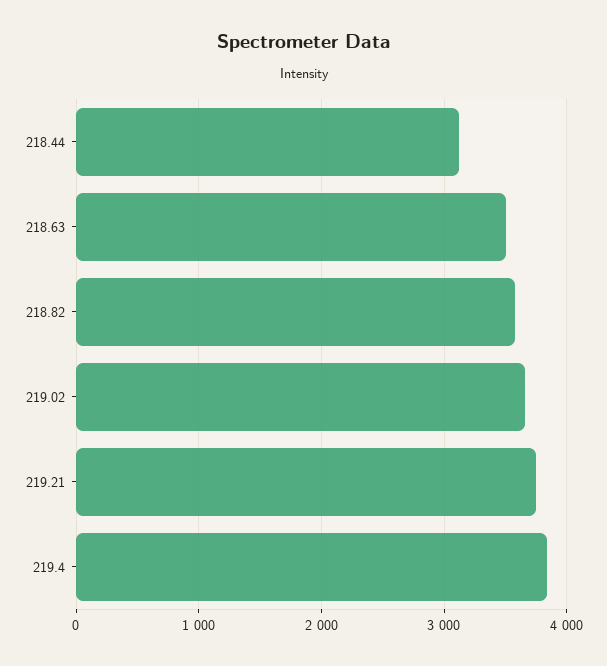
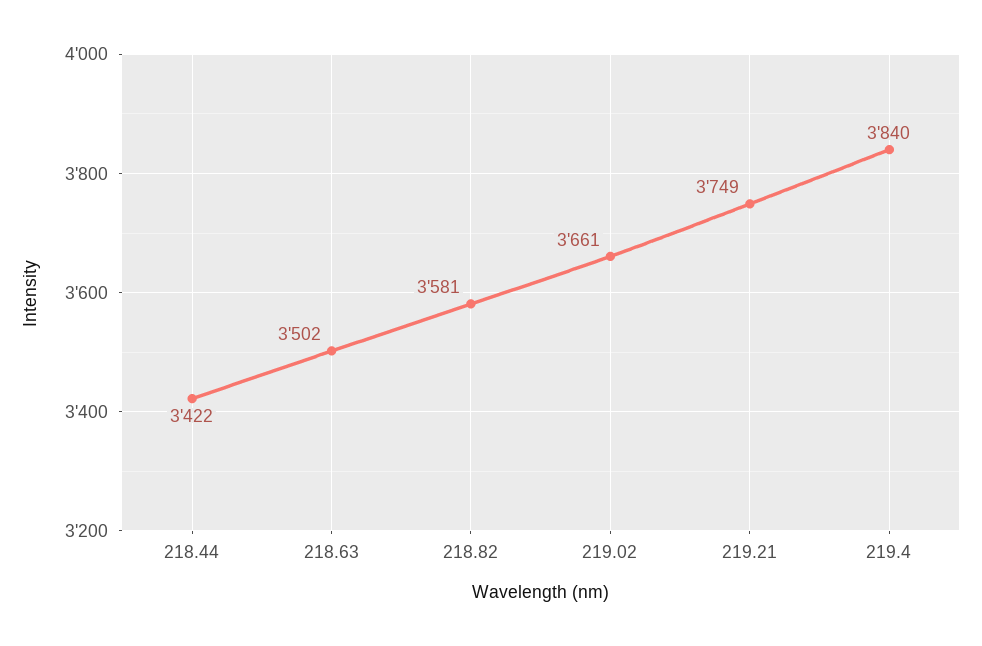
  {
-   "218.44": 3100,
+   "218.44": 3422,
    "218.63": 3502,
    "218.82": 3581,
    "219.02": 3661,
    "219.21": 3749,
    "219.4": 3840
  }

